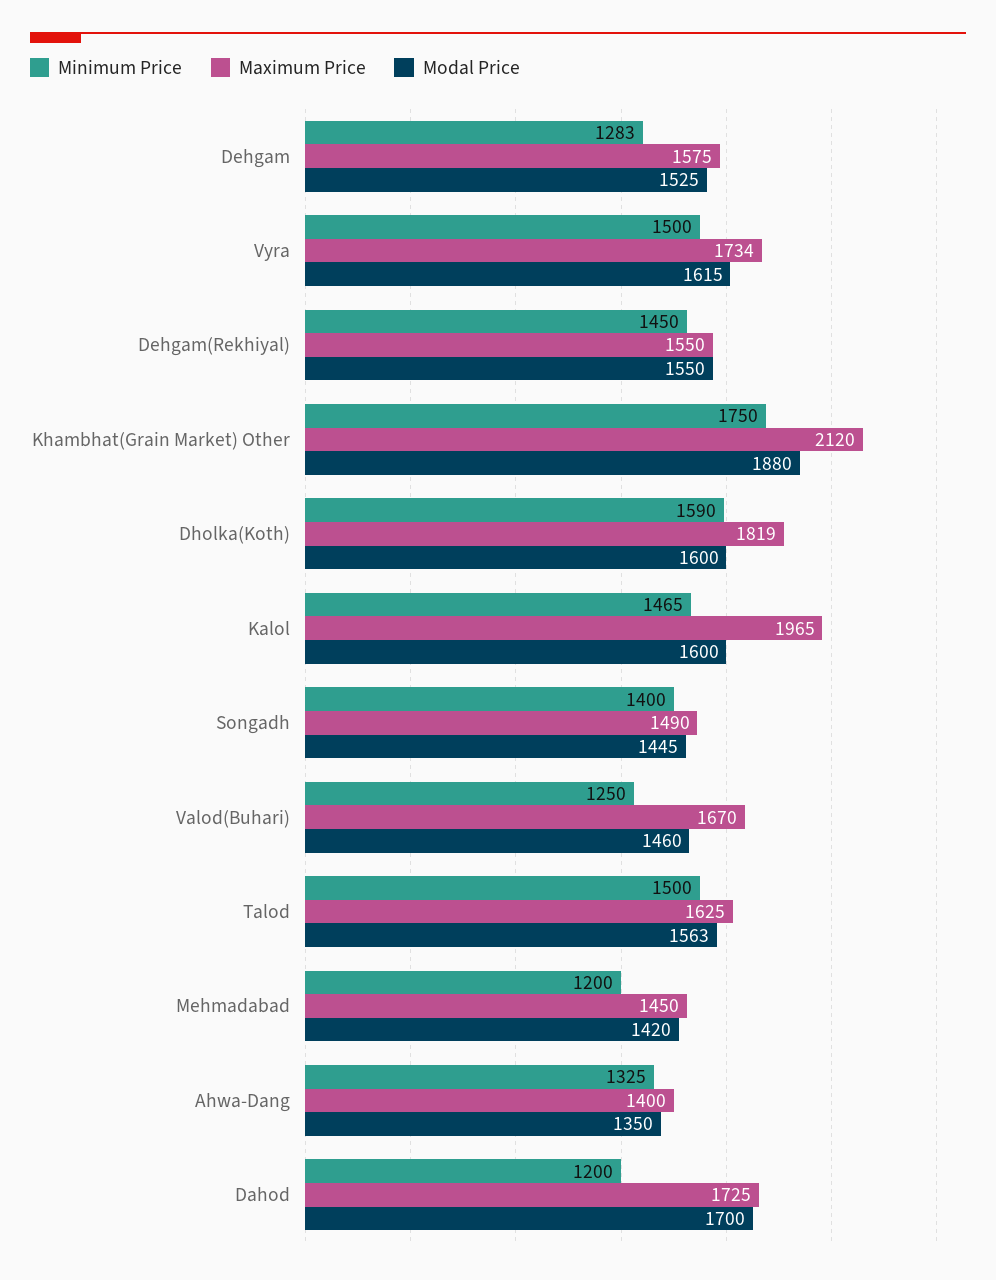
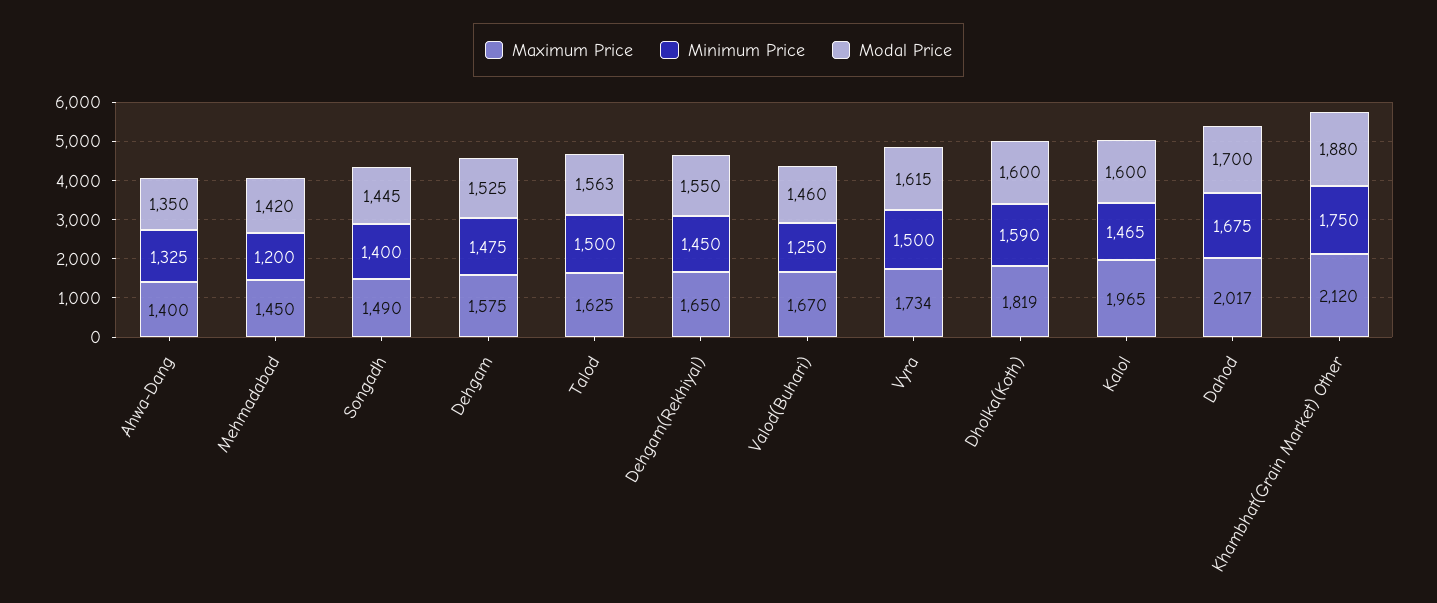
  {
    "Minimum Price": {
-     "Dehgam": 1283,
+     "Dehgam": 1475,
      "Vyra": 1500,
      "Dehgam(Rekhiyal)": 1450,
      "Khambhat(Grain Market) Other": 1750,
      "Dholka(Koth)": 1590,
      "Kalol": 1465,
      "Songadh": 1400,
      "Valod(Buhari)": 1250,
      "Talod": 1500,
      "Mehmadabad": 1200,
      "Ahwa-Dang": 1325,
-     "Dahod": 1200
+     "Dahod": 1675
    },
    "Maximum Price": {
      "Dehgam": 1575,
      "Vyra": 1734,
-     "Dehgam(Rekhiyal)": 1550,
+     "Dehgam(Rekhiyal)": 1650,
      "Khambhat(Grain Market) Other": 2120,
      "Dholka(Koth)": 1819,
      "Kalol": 1965,
      "Songadh": 1490,
      "Valod(Buhari)": 1670,
      "Talod": 1625,
      "Mehmadabad": 1450,
      "Ahwa-Dang": 1400,
-     "Dahod": 1725
+     "Dahod": 2017
    },
    "Modal Price": {
      "Dehgam": 1525,
      "Vyra": 1615,
      "Dehgam(Rekhiyal)": 1550,
      "Khambhat(Grain Market) Other": 1880,
      "Dholka(Koth)": 1600,
      "Kalol": 1600,
      "Songadh": 1445,
      "Valod(Buhari)": 1460,
      "Talod": 1563,
      "Mehmadabad": 1420,
      "Ahwa-Dang": 1350,
      "Dahod": 1700
    }
  }

